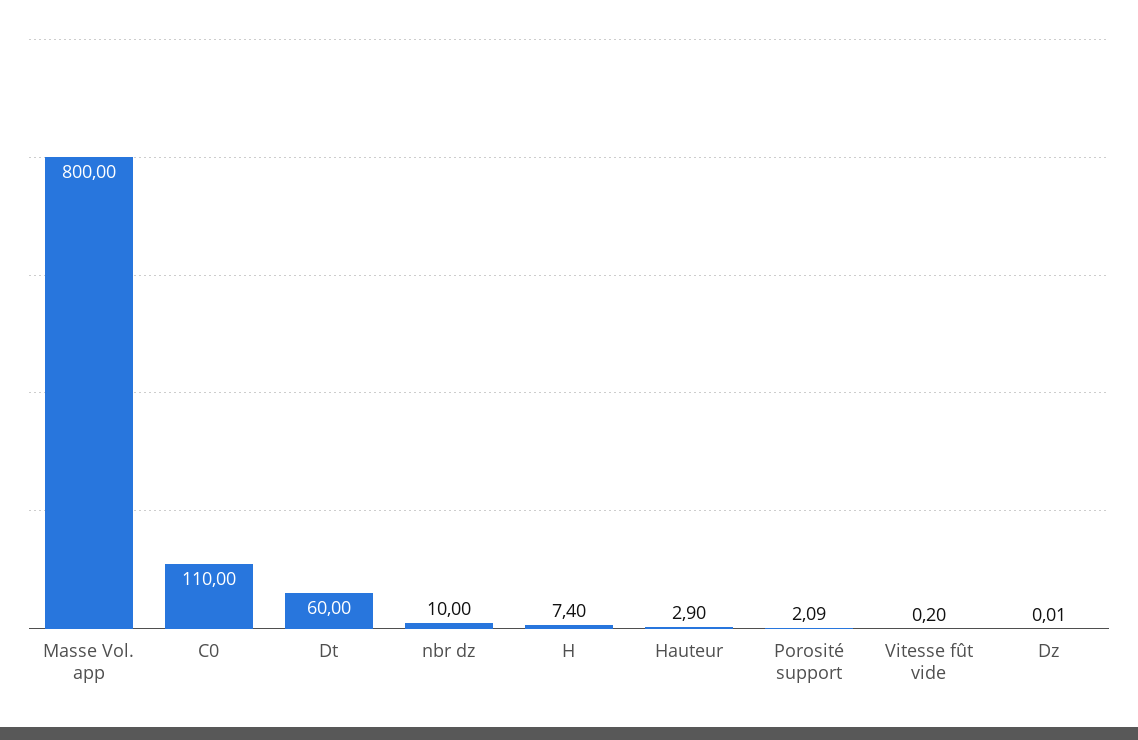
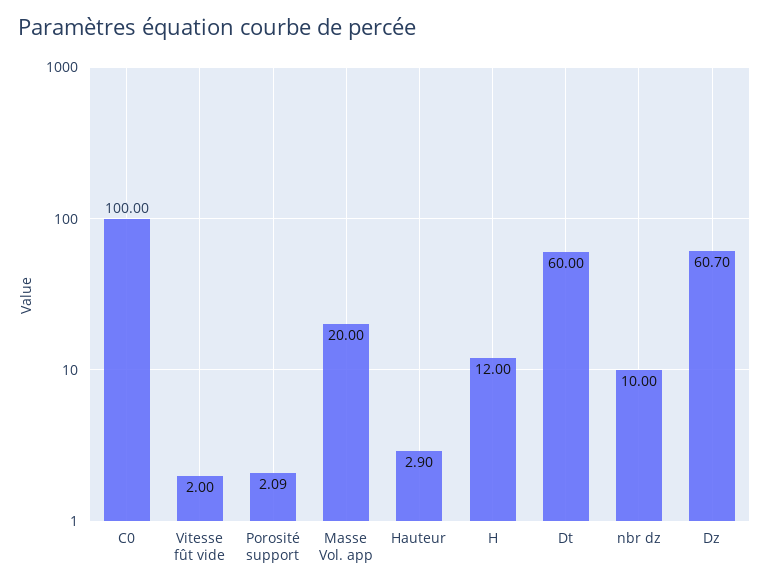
  {
-   "Masse Vol. app": 800,
+   "Masse Vol. app": 20,
-   "C0": 110,
+   "C0": 100,
    "Dt": 60,
    "nbr dz": 10,
-   "H": 7.4,
+   "H": 12,
    "Hauteur": 2.9,
    "Porosité support": 2.09,
-   "Vitesse fût vide": 0.2,
+   "Vitesse fût vide": 2,
-   "Dz": 0.01
+   "Dz": 60.7
  }

